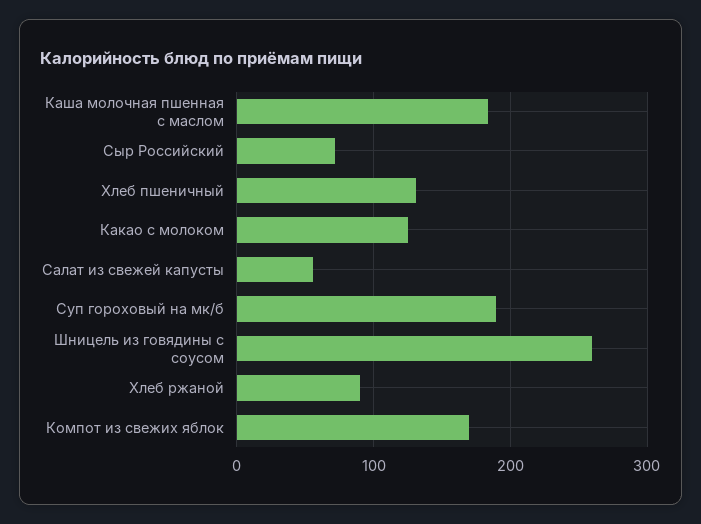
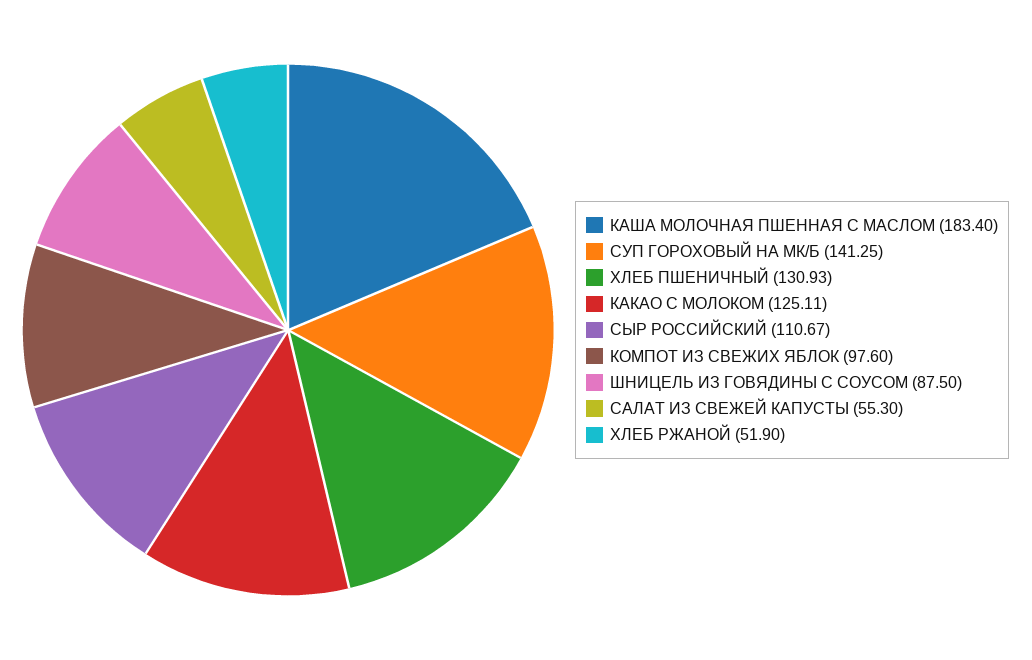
  {
    "Каша молочная пшенная с маслом": 183.4,
-   "Сыр Российский": 70,
+   "Сыр Российский": 110.67,
    "Хлеб пшеничный": 130.93,
    "Какао с молоком": 125.11,
    "Салат из свежей капусты": 55.3,
-   "Суп гороховый на мк/б": 190,
+   "Суп гороховый на мк/б": 141.25,
-   "Шницель из говядины с соусом": 260,
+   "Шницель из говядины с соусом": 87.5,
-   "Хлеб ржаной": 90,
+   "Хлеб ржаной": 51.9,
-   "Компот из свежих яблок": 170
+   "Компот из свежих яблок": 97.6
  }

